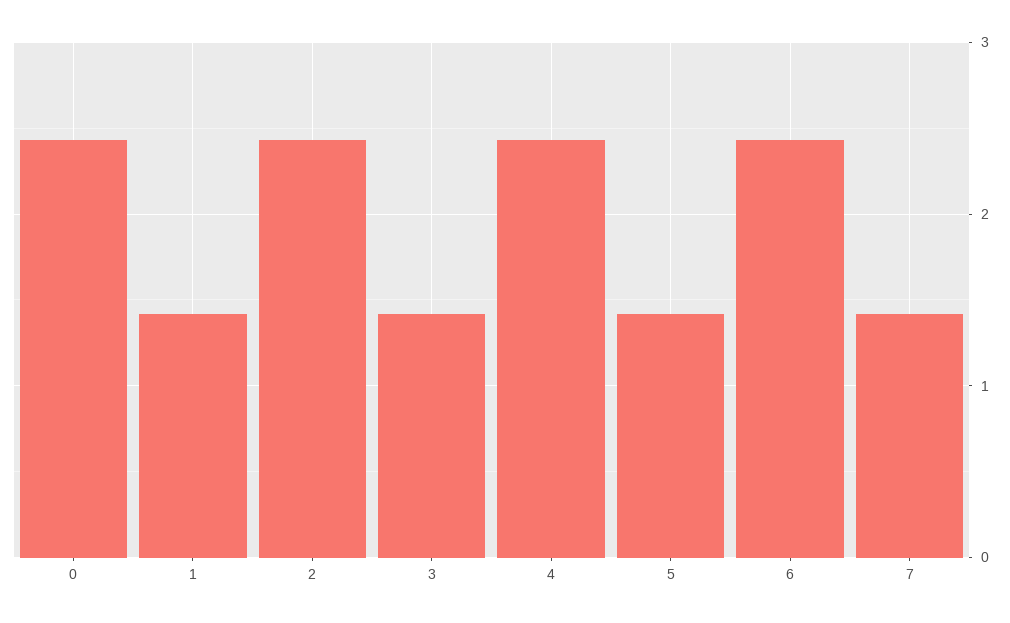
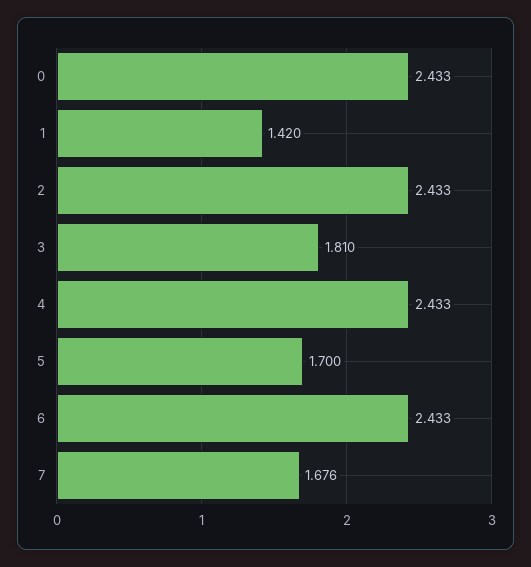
  {
    "0": 2.433,
    "1": 1.42,
    "2": 2.433,
-   "3": 1.4,
+   "3": 1.81,
    "4": 2.433,
-   "5": 1.4,
+   "5": 1.7,
    "6": 2.433,
-   "7": 1.4
+   "7": 1.676
  }

